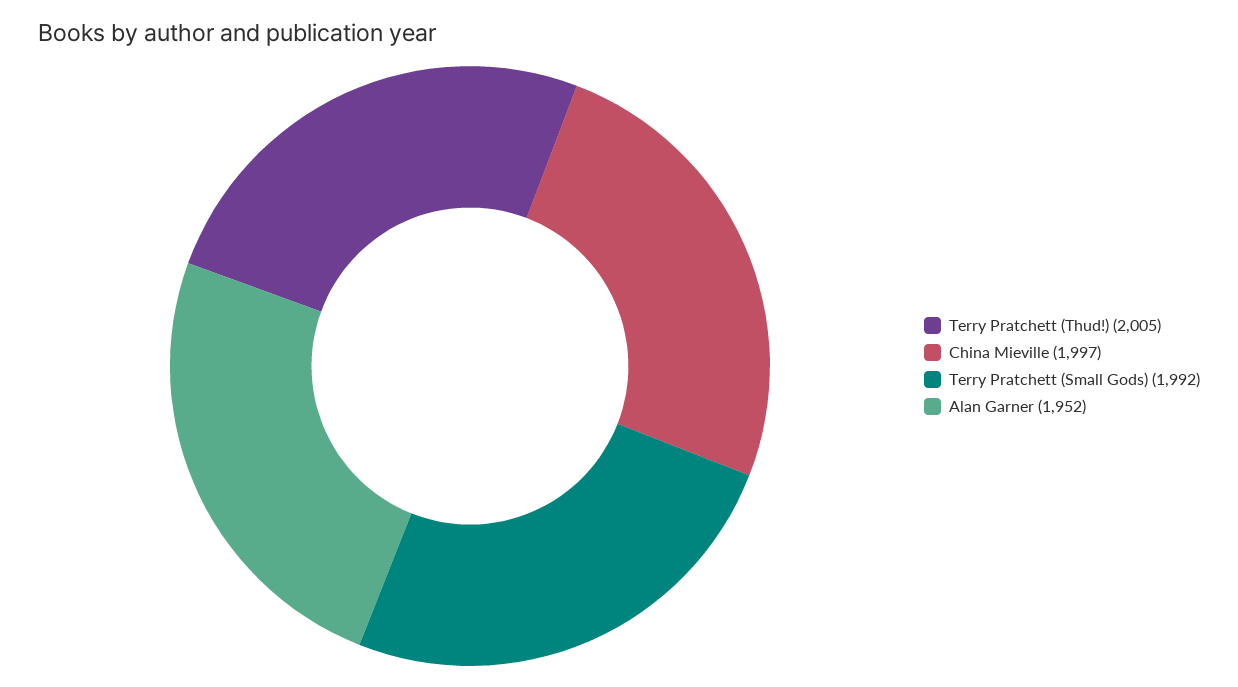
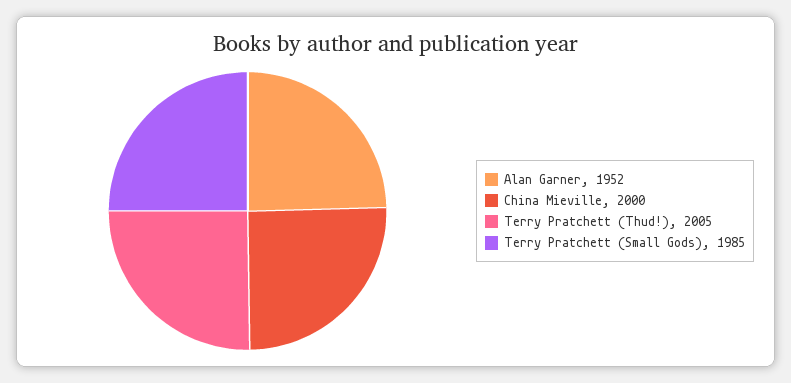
  {
    "Terry Pratchett (Thud!)": 2005,
-   "China Mieville": 1997,
+   "China Mieville": 2000,
-   "Terry Pratchett (Small Gods)": 1992,
+   "Terry Pratchett (Small Gods)": 1985,
    "Alan Garner": 1952
  }

